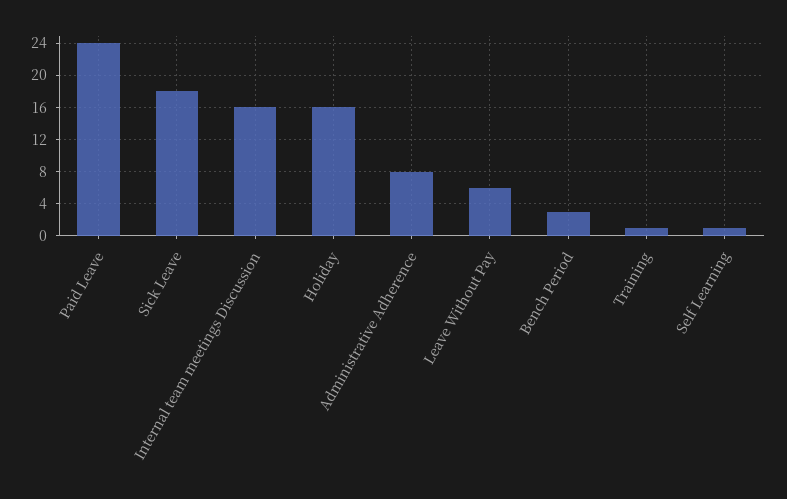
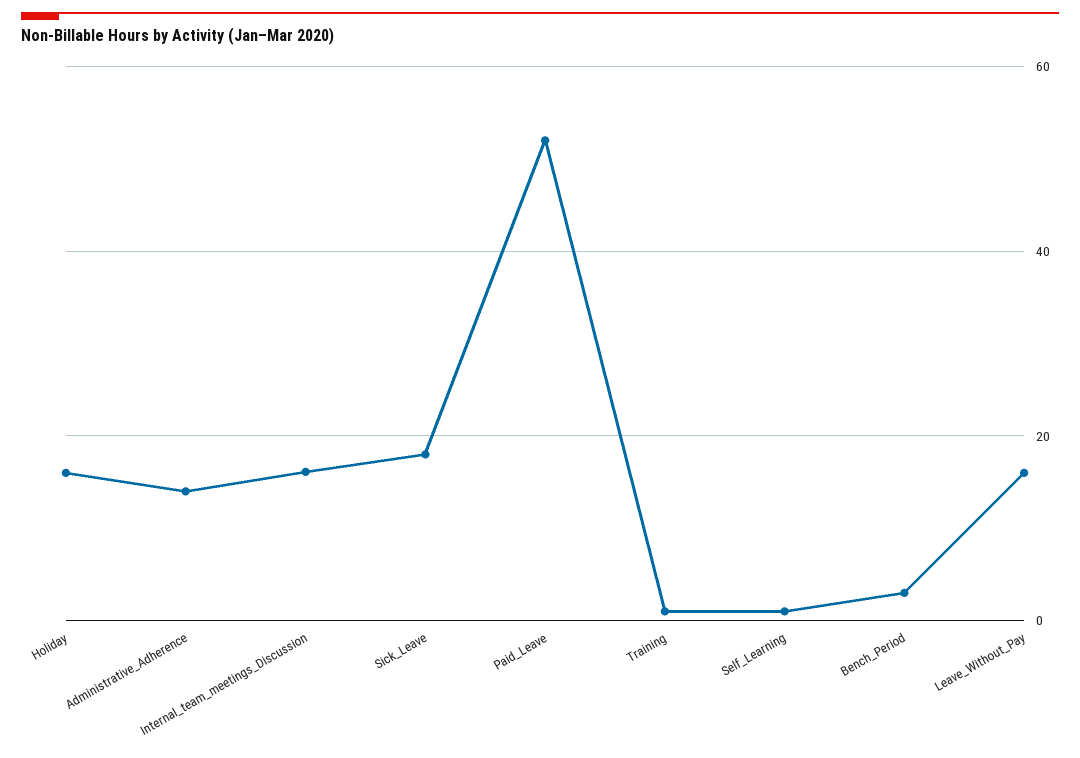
  {
-   "Paid Leave": 24,
+   "Paid Leave": 52,
    "Sick Leave": 18,
    "Internal team meetings Discussion": 16,
    "Holiday": 16,
-   "Administrative Adherence": 8,
+   "Administrative Adherence": 14,
-   "Leave Without Pay": 6,
+   "Leave Without Pay": 16,
    "Bench Period": 3,
    "Training": 1,
    "Self Learning": 1
  }

